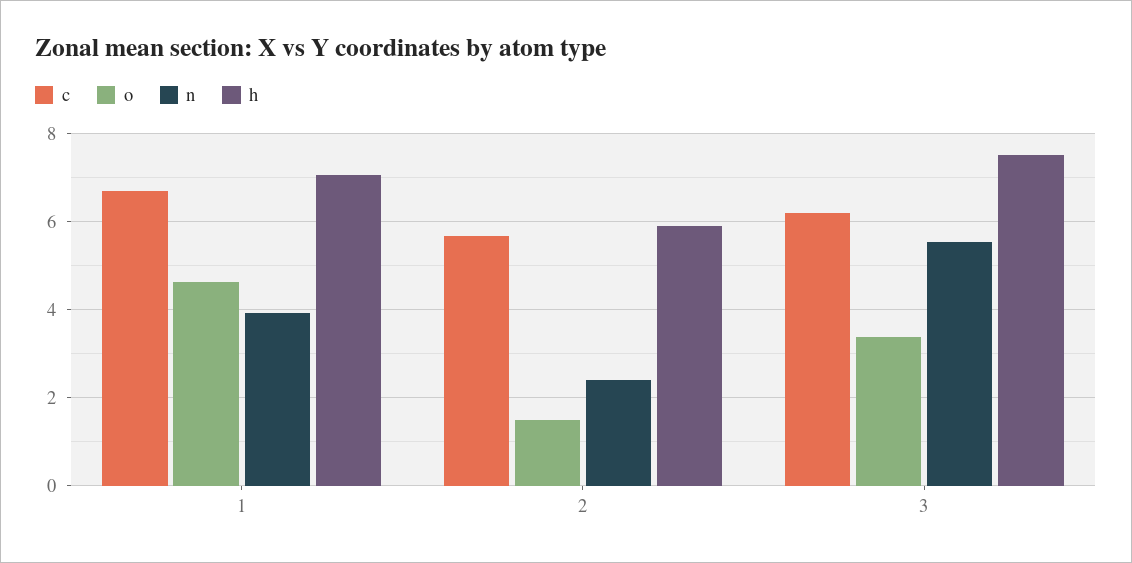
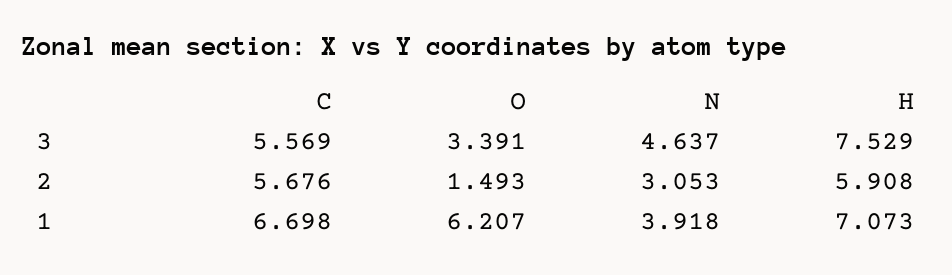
  {
    "c": {
      "1": 6.698,
      "2": 5.676,
-     "3": 6.2
+     "3": 5.569
    },
    "o": {
-     "1": 4.6,
+     "1": 6.207,
      "2": 1.493,
      "3": 3.391
    },
    "n": {
      "1": 3.918,
-     "2": 2.4,
+     "2": 3.053,
-     "3": 5.6
+     "3": 4.637
    },
    "h": {
      "1": 7.073,
      "2": 5.908,
      "3": 7.529
    }
  }

